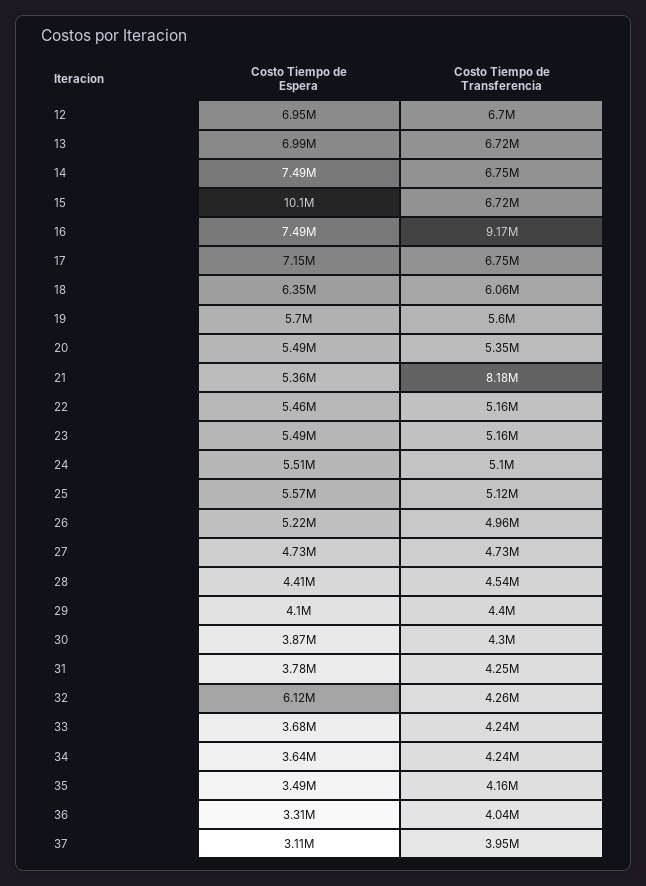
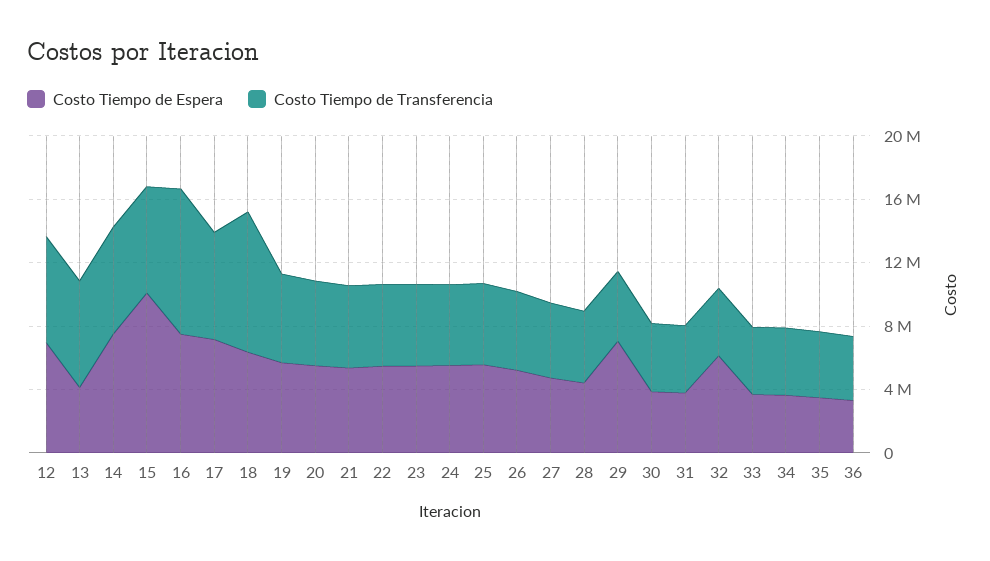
  {
    "Costo Tiempo de Espera": {
      "12": 6950000,
-     "13": 6990000,
+     "13": 4000000,
      "14": 7490000,
      "15": 10100000,
      "16": 7490000,
      "17": 7150000,
      "18": 6350000,
      "19": 5700000,
      "20": 5490000,
      "21": 5360000,
      "22": 5460000,
      "23": 5490000,
      "24": 5510000,
      "25": 5570000,
      "26": 5220000,
      "27": 4730000,
      "28": 4410000,
-     "29": 4100000,
+     "29": 7000000,
      "30": 3870000,
      "31": 3780000,
      "32": 6120000,
      "33": 3680000,
      "34": 3640000,
      "35": 3490000,
-     "36": 3310000,
+     "36": 3310000
-     "37": 3110000
    },
    "Costo Tiempo de Transferencia": {
      "12": 6700000,
      "13": 6720000,
      "14": 6750000,
      "15": 6720000,
      "16": 9170000,
      "17": 6750000,
-     "18": 6060000,
+     "18": 9000000,
      "19": 5600000,
      "20": 5350000,
-     "21": 8180000,
+     "21": 5000000,
      "22": 5160000,
      "23": 5160000,
      "24": 5100000,
      "25": 5120000,
      "26": 4960000,
      "27": 4730000,
      "28": 4540000,
      "29": 4400000,
      "30": 4300000,
      "31": 4250000,
      "32": 4260000,
      "33": 4240000,
      "34": 4240000,
      "35": 4160000,
-     "36": 4040000,
+     "36": 4040000
-     "37": 3950000
    }
  }

